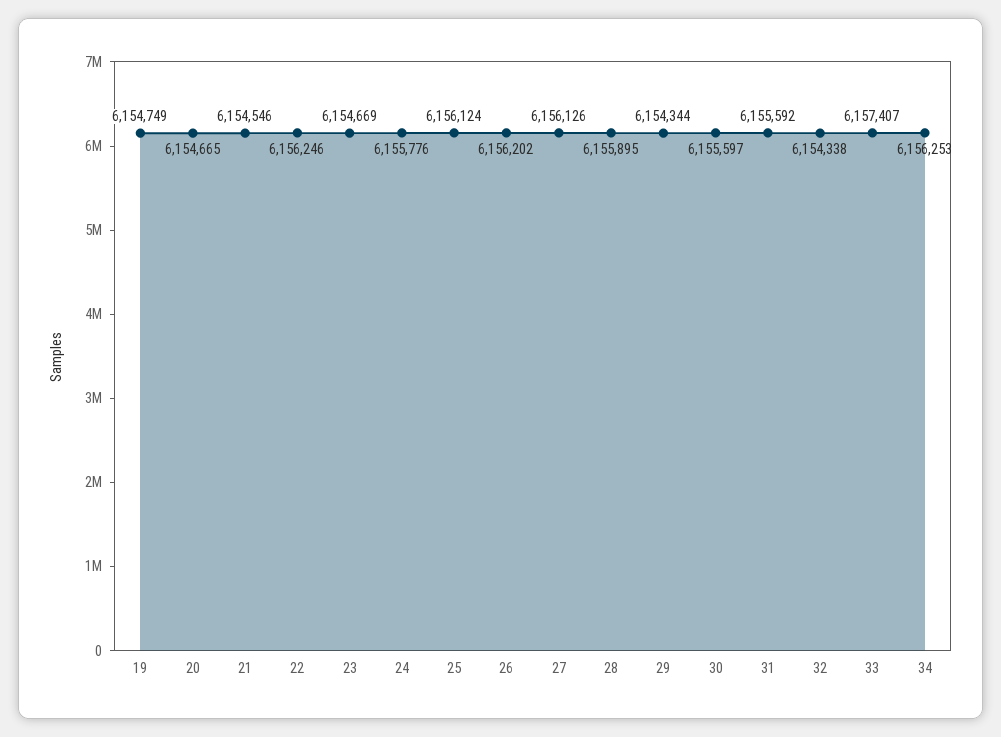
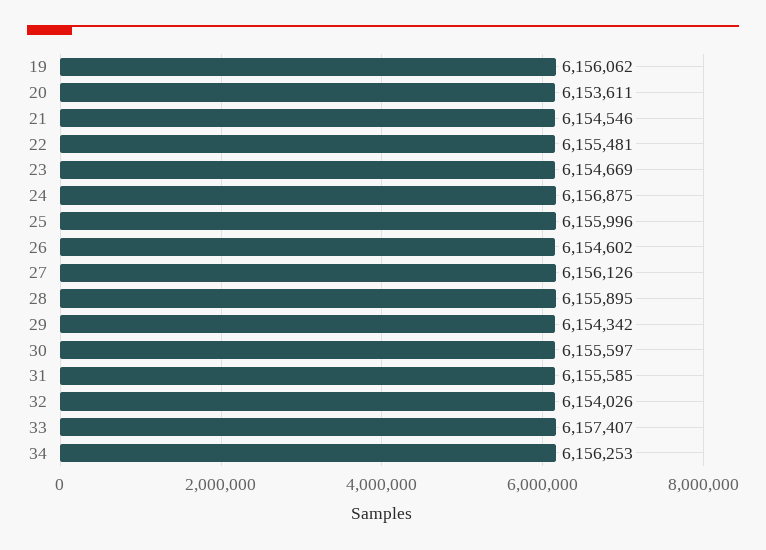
  {
-   "19": 6154749,
+   "19": 6156062,
-   "20": 6154665,
+   "20": 6153611,
    "21": 6154546,
-   "22": 6156246,
+   "22": 6155481,
    "23": 6154669,
-   "24": 6155776,
+   "24": 6156875,
-   "25": 6156124,
+   "25": 6155996,
-   "26": 6156202,
+   "26": 6154602,
    "27": 6156126,
    "28": 6155895,
-   "29": 6154344,
+   "29": 6154342,
    "30": 6155597,
-   "31": 6155592,
+   "31": 6155585,
-   "32": 6154338,
+   "32": 6154026,
    "33": 6157407,
    "34": 6156253
  }

